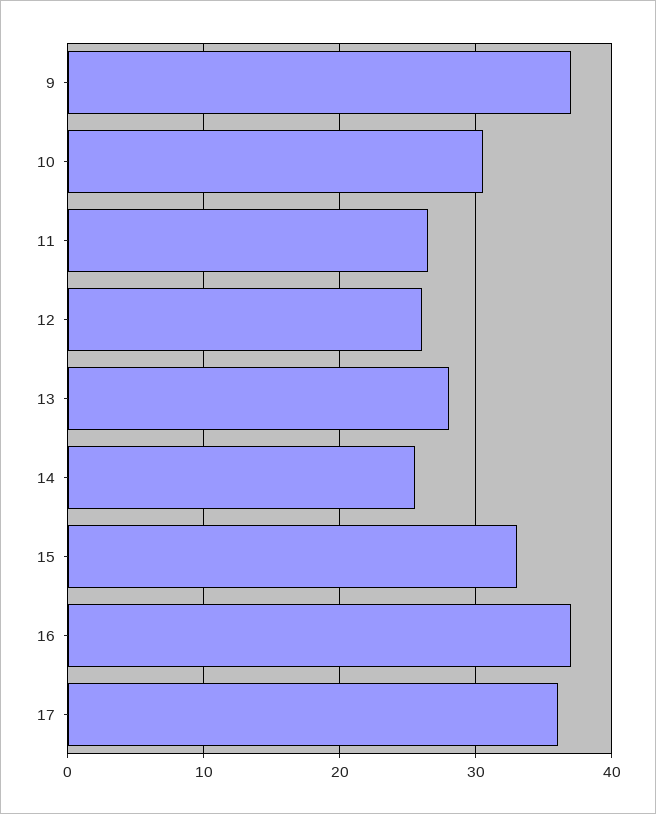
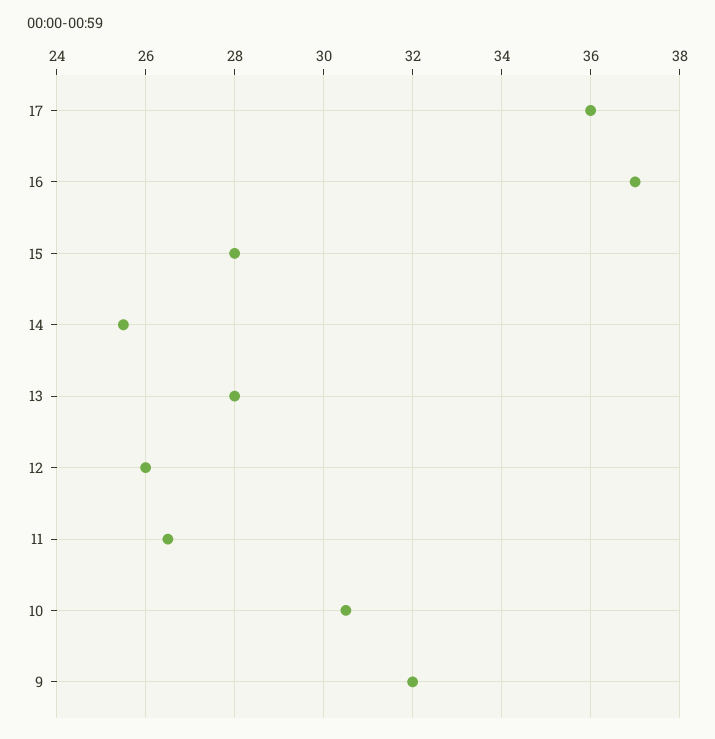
  {
-   "9": 37,
+   "9": 32,
    "10": 30.5,
    "11": 26.5,
    "12": 26,
    "13": 28,
    "14": 25.5,
-   "15": 33,
+   "15": 28,
    "16": 37,
    "17": 36
  }

